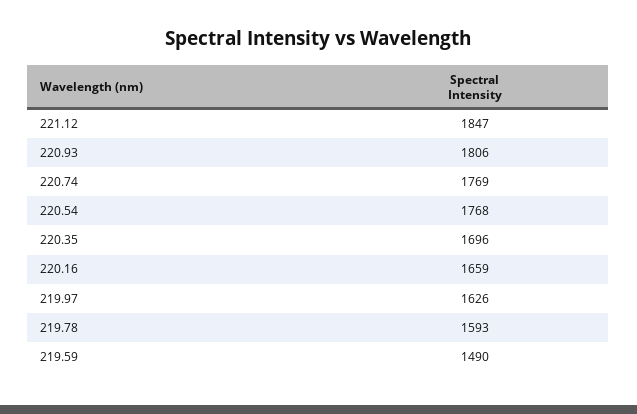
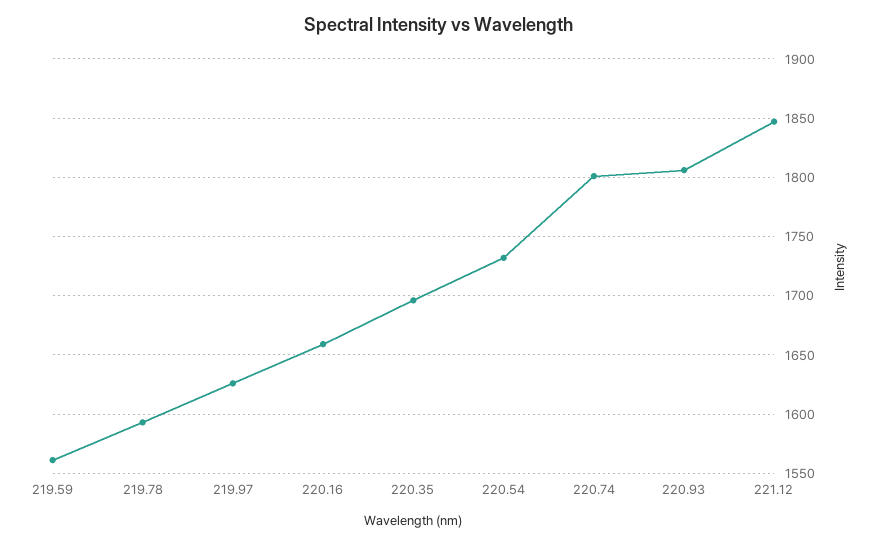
  {
    "221.12": 1847,
    "220.93": 1806,
-   "220.74": 1769,
+   "220.74": 1800,
-   "220.54": 1768,
+   "220.54": 1730,
    "220.35": 1696,
    "220.16": 1659,
    "219.97": 1626,
    "219.78": 1593,
-   "219.59": 1490
+   "219.59": 1560
  }

